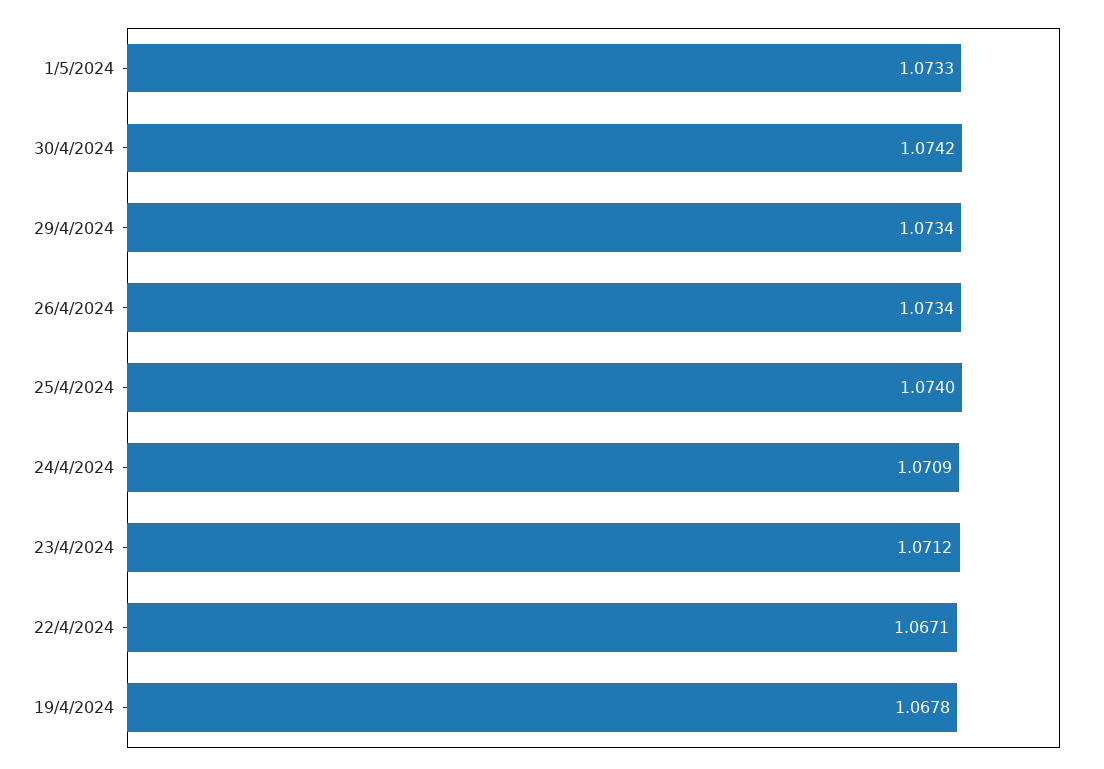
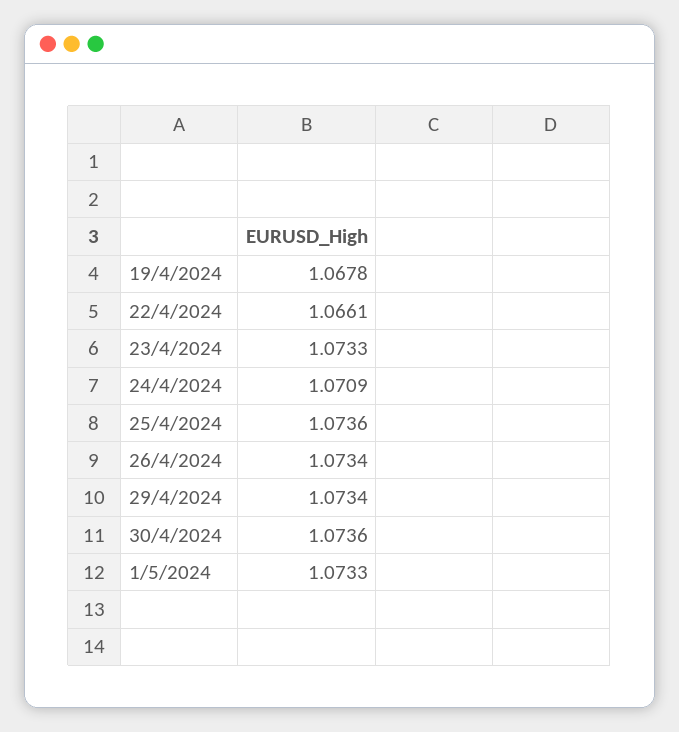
  {
    "1/5/2024": 1.0733,
-   "30/4/2024": 1.0742,
+   "30/4/2024": 1.0736,
    "29/4/2024": 1.0734,
    "26/4/2024": 1.0734,
-   "25/4/2024": 1.074,
+   "25/4/2024": 1.0736,
    "24/4/2024": 1.0709,
-   "23/4/2024": 1.0712,
+   "23/4/2024": 1.0733,
-   "22/4/2024": 1.0671,
+   "22/4/2024": 1.0661,
    "19/4/2024": 1.0678
  }

